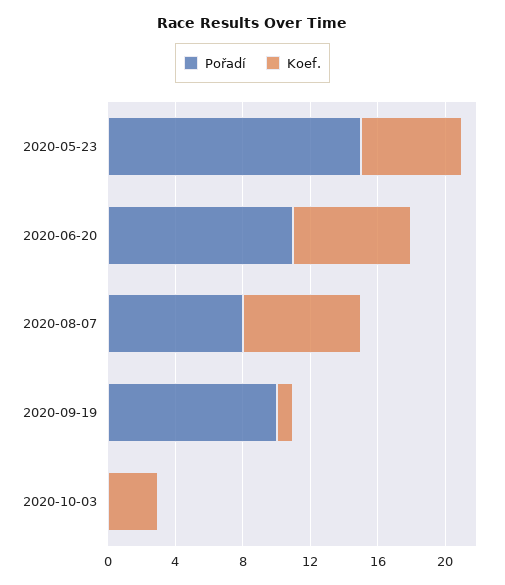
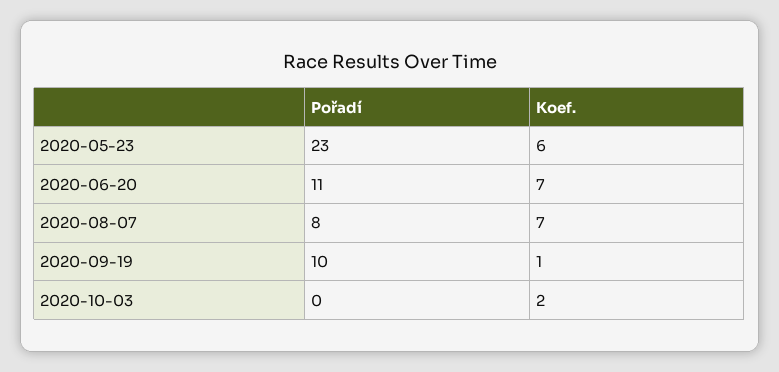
  {
    "Pořadí": {
-     "2020-05-23": 15,
+     "2020-05-23": 23,
      "2020-06-20": 11,
      "2020-08-07": 8,
      "2020-09-19": 10,
      "2020-10-03": 0
    },
    "Koef.": {
      "2020-05-23": 6,
      "2020-06-20": 7,
      "2020-08-07": 7,
      "2020-09-19": 1,
-     "2020-10-03": 3
+     "2020-10-03": 2
    }
  }

